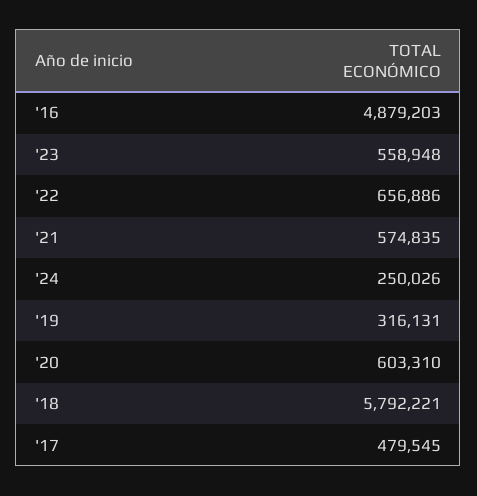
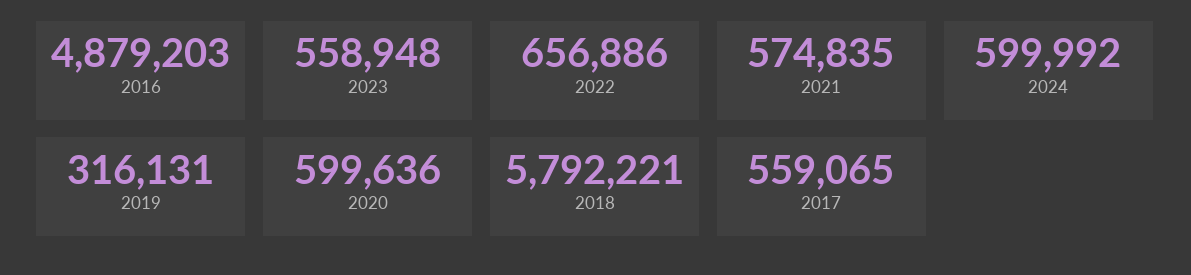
  {
    "'16": 4879203,
    "'23": 558948,
    "'22": 656886,
    "'21": 574835,
-   "'24": 250026,
+   "'24": 599992,
    "'19": 316131,
-   "'20": 603310,
+   "'20": 599636,
    "'18": 5792221,
-   "'17": 479545
+   "'17": 559065
  }

